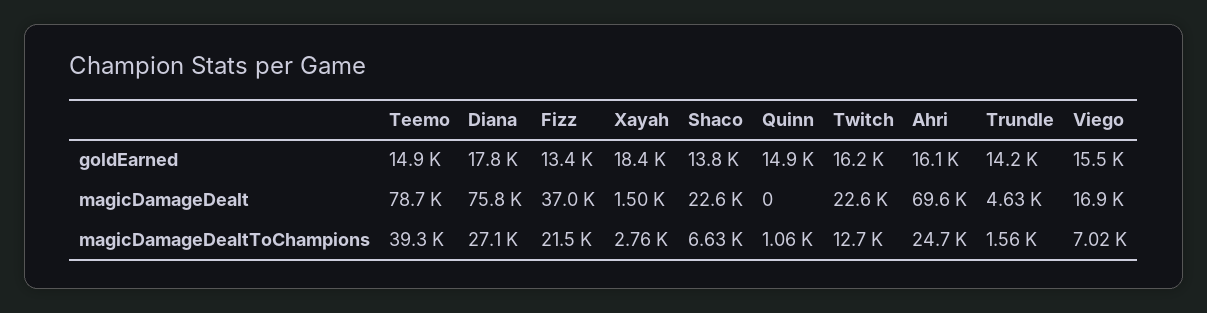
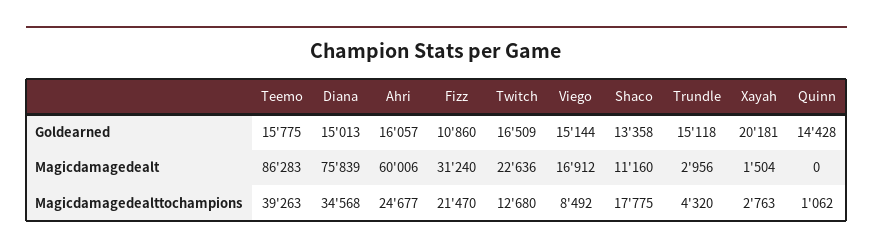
  {
    "Teemo": {
-     "goldEarned": 14900,
+     "goldEarned": 15775,
-     "magicDamageDealt": 78700,
+     "magicDamageDealt": 86283,
      "magicDamageDealtToChampions": 39263
    },
    "Diana": {
-     "goldEarned": 17800,
+     "goldEarned": 15013,
      "magicDamageDealt": 75839,
-     "magicDamageDealtToChampions": 27100
+     "magicDamageDealtToChampions": 34568
    },
    "Fizz": {
-     "goldEarned": 13400,
+     "goldEarned": 10860,
-     "magicDamageDealt": 37000,
+     "magicDamageDealt": 31240,
      "magicDamageDealtToChampions": 21470
    },
    "Xayah": {
-     "goldEarned": 18400,
+     "goldEarned": 20181,
      "magicDamageDealt": 1504,
      "magicDamageDealtToChampions": 2763
    },
    "Shaco": {
-     "goldEarned": 13800,
+     "goldEarned": 13358,
-     "magicDamageDealt": 22600,
+     "magicDamageDealt": 11160,
-     "magicDamageDealtToChampions": 6630
+     "magicDamageDealtToChampions": 17775
    },
    "Quinn": {
-     "goldEarned": 14900,
+     "goldEarned": 14428,
      "magicDamageDealt": 0,
      "magicDamageDealtToChampions": 1062
    },
    "Twitch": {
-     "goldEarned": 16200,
+     "goldEarned": 16509,
      "magicDamageDealt": 22636,
      "magicDamageDealtToChampions": 12680
    },
    "Ahri": {
      "goldEarned": 16057,
-     "magicDamageDealt": 69600,
+     "magicDamageDealt": 60006,
      "magicDamageDealtToChampions": 24677
    },
    "Trundle": {
-     "goldEarned": 14200,
+     "goldEarned": 15118,
-     "magicDamageDealt": 4630,
+     "magicDamageDealt": 2956,
-     "magicDamageDealtToChampions": 1560
+     "magicDamageDealtToChampions": 4320
    },
    "Viego": {
-     "goldEarned": 15500,
+     "goldEarned": 15144,
      "magicDamageDealt": 16912,
-     "magicDamageDealtToChampions": 7020
+     "magicDamageDealtToChampions": 8492
    }
  }

